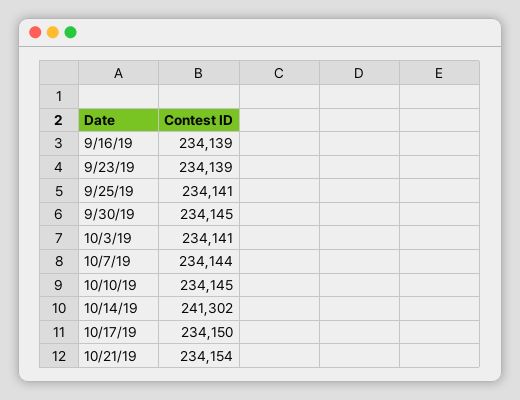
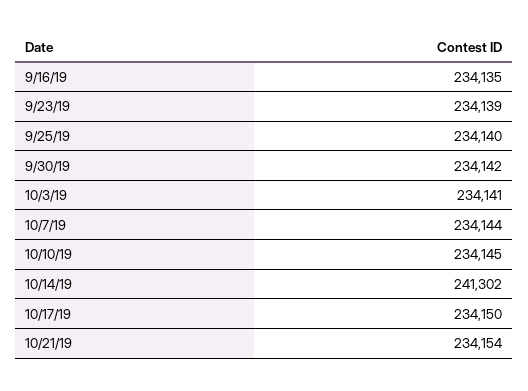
  {
-   "9/16/19": 234139,
+   "9/16/19": 234135,
    "9/23/19": 234139,
-   "9/25/19": 234141,
+   "9/25/19": 234140,
-   "9/30/19": 234145,
+   "9/30/19": 234142,
    "10/3/19": 234141,
    "10/7/19": 234144,
    "10/10/19": 234145,
    "10/14/19": 241302,
    "10/17/19": 234150,
    "10/21/19": 234154
  }

